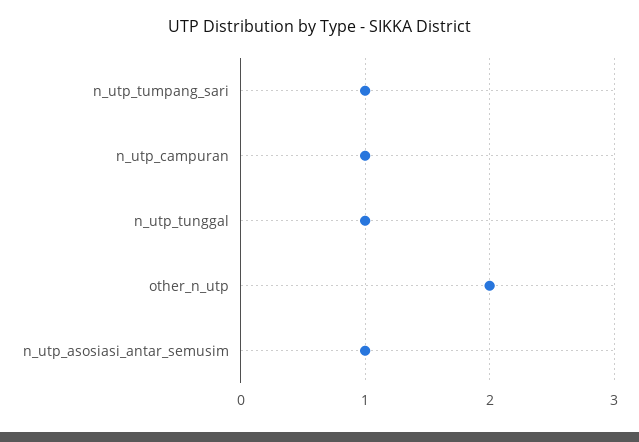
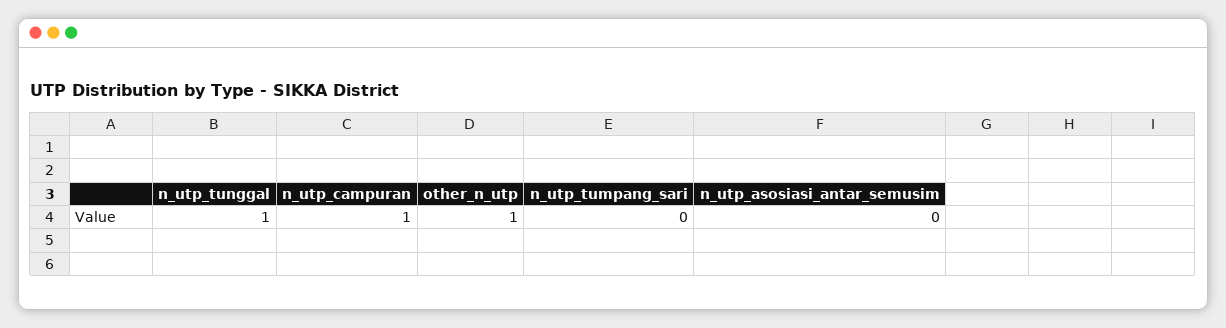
  {
-   "n_utp_tumpang_sari": 1,
+   "n_utp_tumpang_sari": 0,
    "n_utp_campuran": 1,
    "n_utp_tunggal": 1,
-   "other_n_utp": 2,
+   "other_n_utp": 1,
-   "n_utp_asosiasi_antar_semusim": 1
+   "n_utp_asosiasi_antar_semusim": 0
  }

